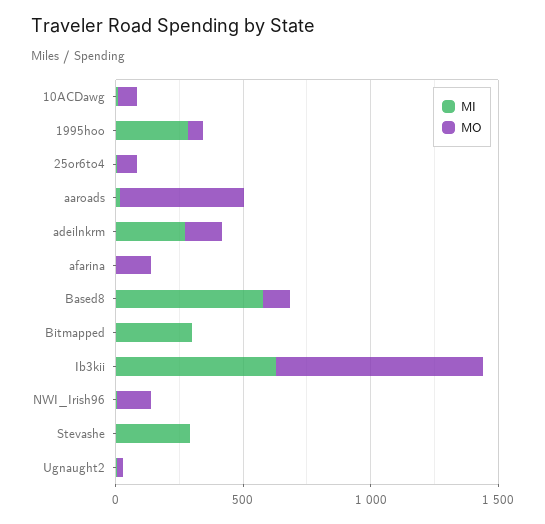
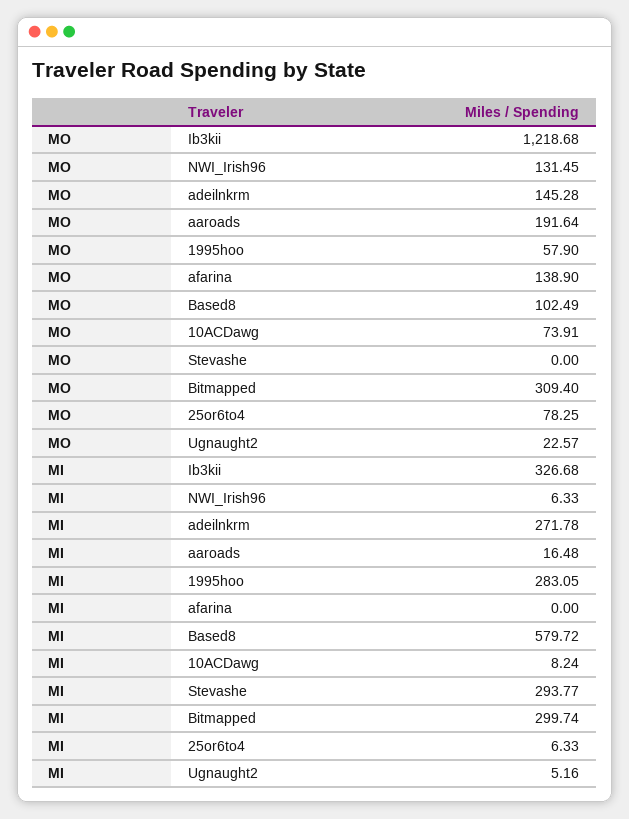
  {
    "MI": {
      "10ACDawg": 8.24,
      "1995hoo": 283.05,
      "25or6to4": 6.33,
      "aaroads": 16.48,
      "adeilnkrm": 271.78,
      "afarina": 0,
      "Based8": 579.72,
      "Bitmapped": 299.74,
-     "Ib3kii": 600,
+     "Ib3kii": 326.68,
      "NWI_Irish96": 6.33,
      "Stevashe": 293.77,
      "Ugnaught2": 5.16
    },
    "MO": {
      "10ACDawg": 73.91,
      "1995hoo": 57.9,
      "25or6to4": 78.25,
-     "aaroads": 500,
+     "aaroads": 191.64,
      "adeilnkrm": 145.28,
      "afarina": 138.9,
      "Based8": 102.49,
-     "Bitmapped": 0,
+     "Bitmapped": 309.4,
-     "Ib3kii": 800,
+     "Ib3kii": 1218.68,
      "NWI_Irish96": 131.45,
      "Stevashe": 0,
      "Ugnaught2": 22.57
    }
  }

